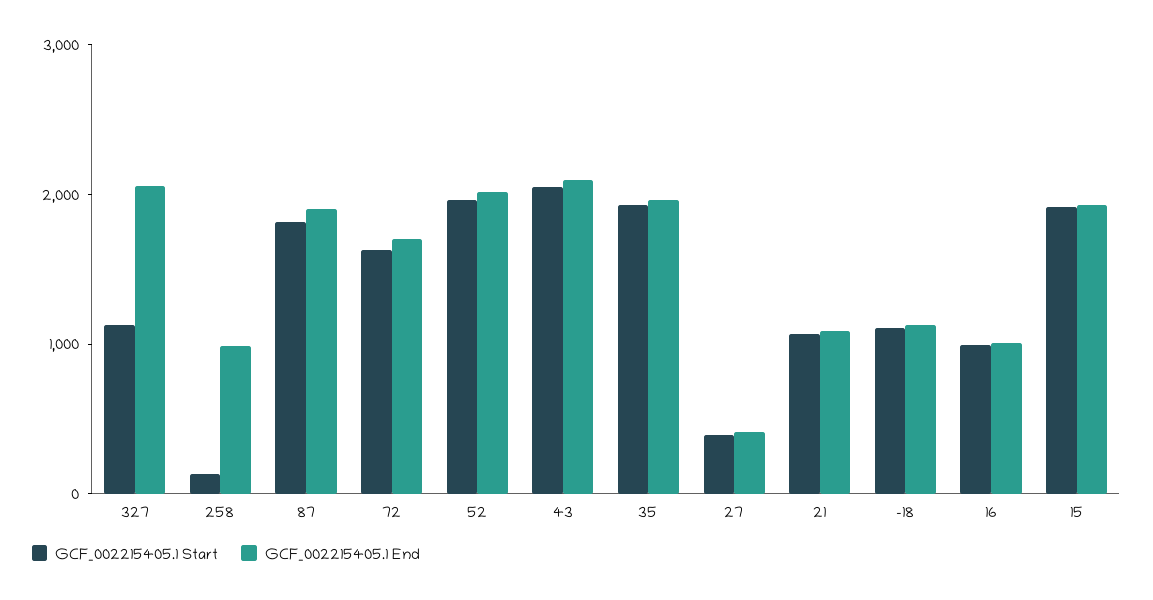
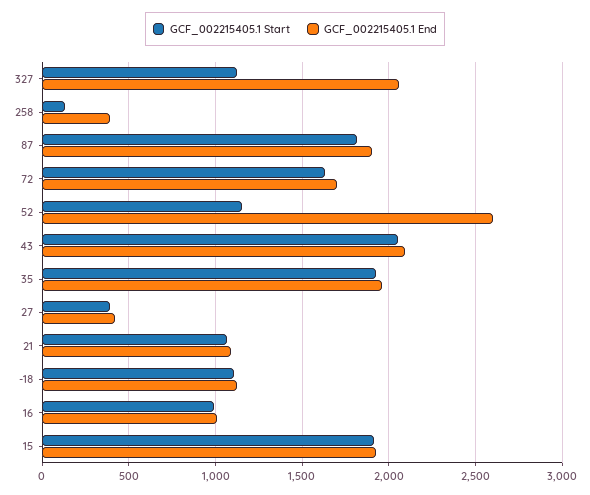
  {
    "GCF_002215405.1 Start": {
      "327": 1150,
      "258": 150,
      "87": 1800,
      "72": 1650,
-     "52": 2000,
+     "52": 1150,
      "43": 2050,
      "35": 1950,
      "27": 400,
      "21": 1050,
      "-18": 1100,
      "16": 1000,
      "15": 1900
    },
    "GCF_002215405.1 End": {
      "327": 2050,
-     "258": 1000,
+     "258": 400,
      "87": 1900,
      "72": 1700,
-     "52": 2000,
+     "52": 2600,
      "43": 2100,
      "35": 1950,
      "27": 400,
      "21": 1100,
      "-18": 1150,
      "16": 1000,
      "15": 1950
    }
  }

